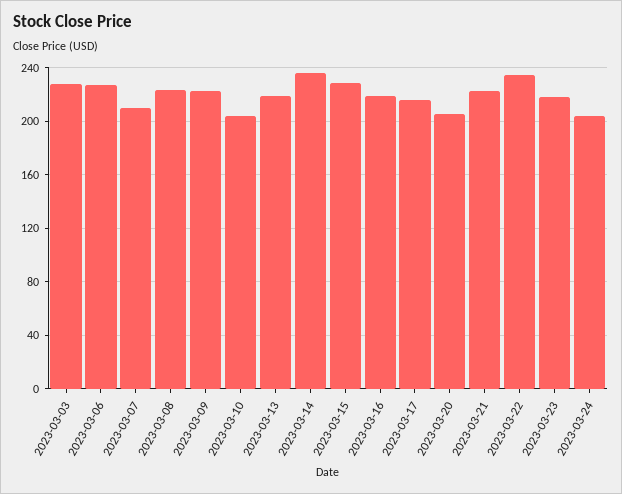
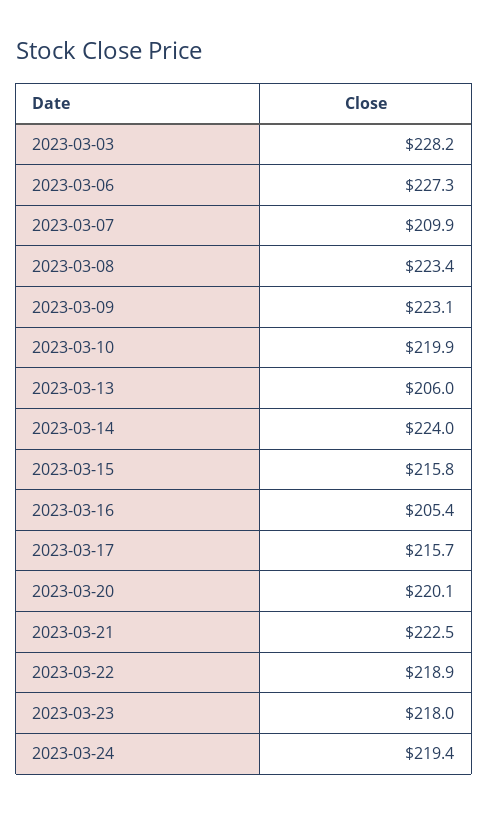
  {
    "2023-03-03": 228.2,
    "2023-03-06": 227.3,
    "2023-03-07": 209.9,
    "2023-03-08": 223.4,
    "2023-03-09": 223.1,
-   "2023-03-10": 205,
+   "2023-03-10": 219.9,
-   "2023-03-13": 220,
+   "2023-03-13": 206,
-   "2023-03-14": 235,
+   "2023-03-14": 224,
-   "2023-03-15": 230,
+   "2023-03-15": 215.8,
-   "2023-03-16": 220,
+   "2023-03-16": 205.4,
    "2023-03-17": 215.7,
-   "2023-03-20": 205,
+   "2023-03-20": 220.1,
    "2023-03-21": 222.5,
-   "2023-03-22": 235,
+   "2023-03-22": 218.9,
    "2023-03-23": 218,
-   "2023-03-24": 205
+   "2023-03-24": 219.4
  }

